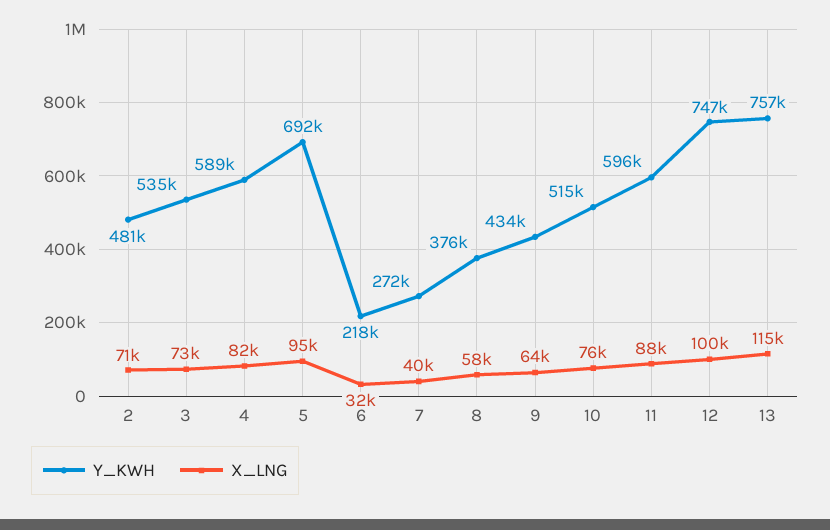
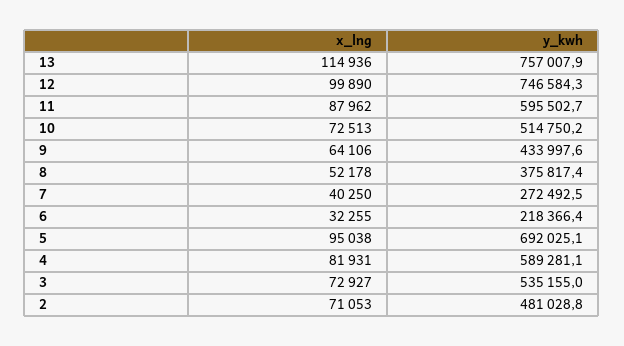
  {
    "Y_KWH": {
      "2": 481028.8,
      "3": 535155,
      "4": 589281.1,
      "5": 692025.1,
      "6": 218366.4,
      "7": 272492.5,
      "8": 375817.4,
      "9": 433997.6,
      "10": 514750.2,
      "11": 595502.7,
      "12": 746584.3,
      "13": 757007.9
    },
    "X_LNG": {
      "2": 71053,
      "3": 72927,
      "4": 81931,
      "5": 95038,
      "6": 32255,
      "7": 40250,
-     "8": 58000,
+     "8": 52178,
      "9": 64106,
-     "10": 76000,
+     "10": 72513,
      "11": 87962,
      "12": 99890,
      "13": 114936
    }
  }

